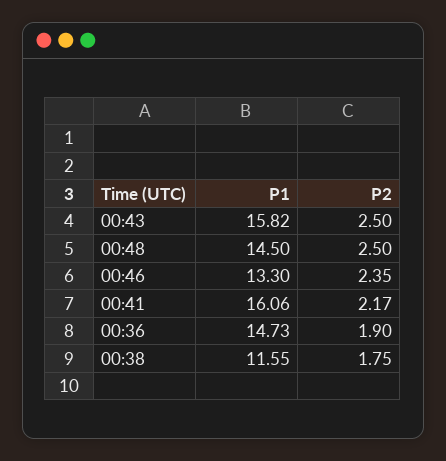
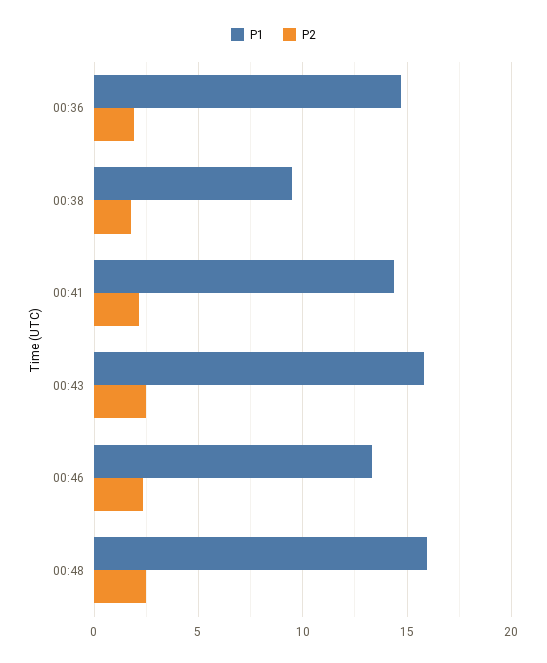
  {
    "P1": {
      "00:43": 15.82,
-     "00:48": 14.5,
+     "00:48": 16,
      "00:46": 13.3,
-     "00:41": 16.06,
+     "00:41": 14.5,
      "00:36": 14.73,
-     "00:38": 11.55
+     "00:38": 9.5
    },
    "P2": {
      "00:43": 2.5,
      "00:48": 2.5,
      "00:46": 2.35,
      "00:41": 2.17,
      "00:36": 1.9,
      "00:38": 1.75
    }
  }

